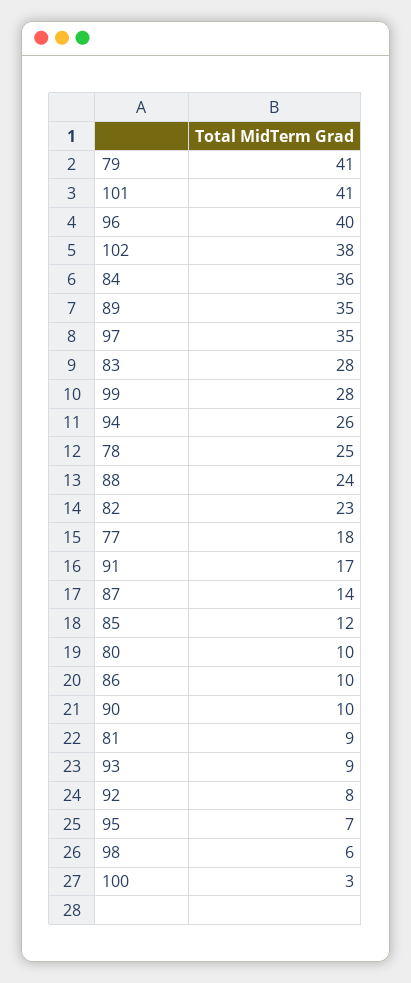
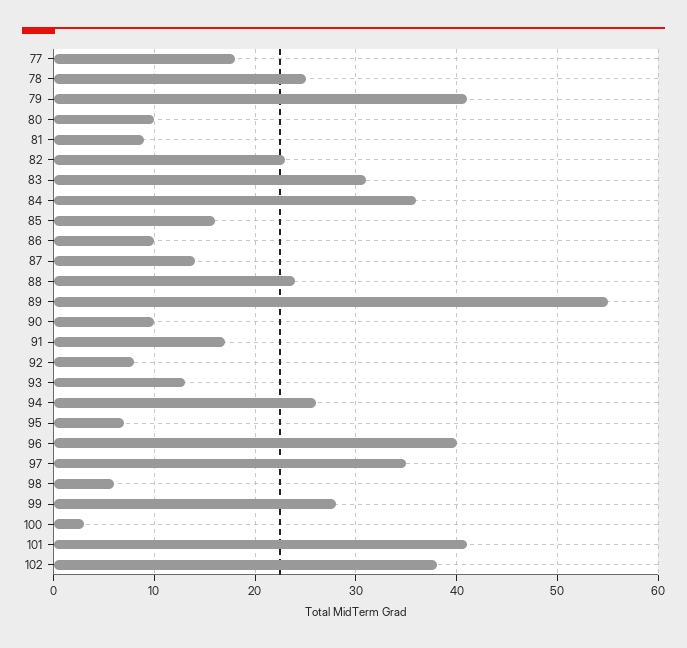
  {
    "79": 41,
    "101": 41,
    "96": 40,
    "102": 38,
    "84": 36,
-   "89": 35,
+   "89": 55,
    "97": 35,
-   "83": 28,
+   "83": 31,
    "99": 28,
    "94": 26,
    "78": 25,
    "88": 24,
    "82": 23,
    "77": 18,
    "91": 17,
    "87": 14,
-   "85": 12,
+   "85": 16,
    "80": 10,
    "86": 10,
    "90": 10,
    "81": 9,
-   "93": 9,
+   "93": 13,
    "92": 8,
    "95": 7,
    "98": 6,
    "100": 3
  }

